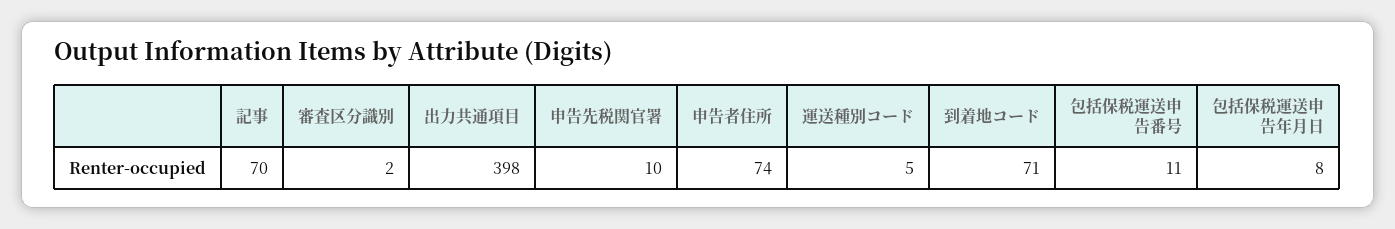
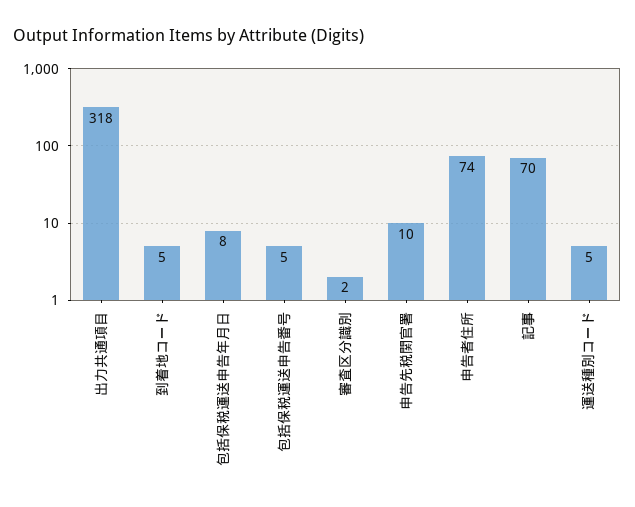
  {
    "記事": 70,
    "審査区分識別": 2,
-   "出力共通項目": 398,
+   "出力共通項目": 318,
    "申告先税関官署": 10,
    "申告者住所": 74,
    "運送種別コード": 5,
-   "到着地コード": 71,
+   "到着地コード": 5,
-   "包括保税運送申告番号": 11,
+   "包括保税運送申告番号": 5,
    "包括保税運送申告年月日": 8
  }

